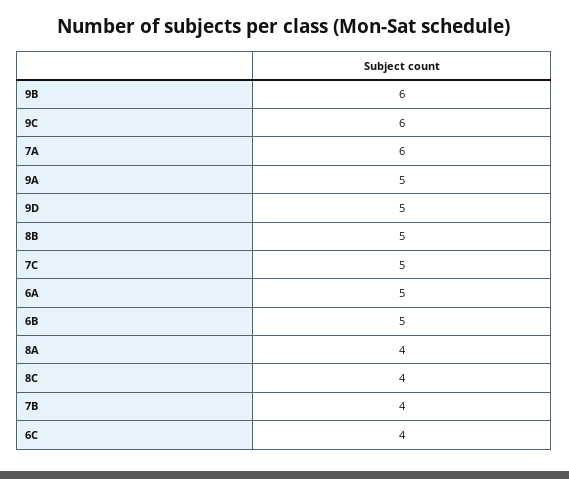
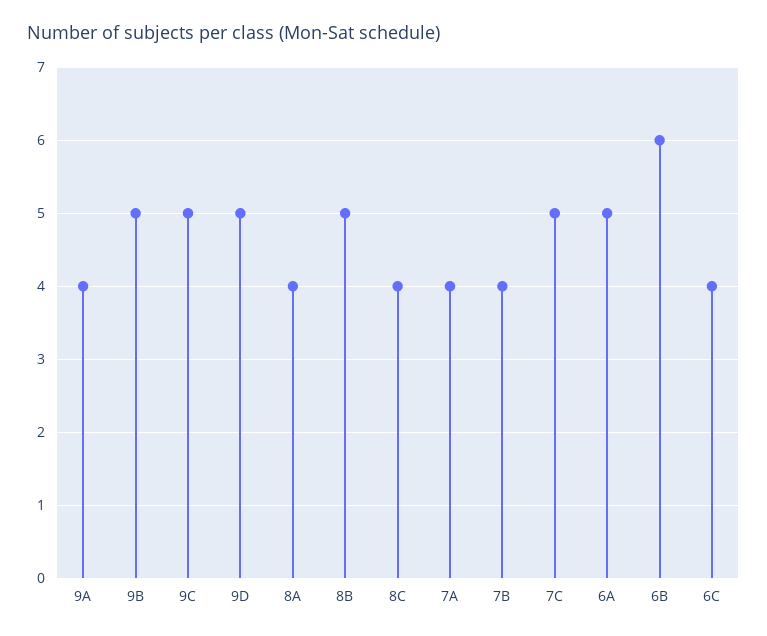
  {
-   "9B": 6,
+   "9B": 5,
-   "9C": 6,
+   "9C": 5,
-   "7A": 6,
+   "7A": 4,
-   "9A": 5,
+   "9A": 4,
    "9D": 5,
    "8B": 5,
    "7C": 5,
    "6A": 5,
-   "6B": 5,
+   "6B": 6,
    "8A": 4,
    "8C": 4,
    "7B": 4,
    "6C": 4
  }

